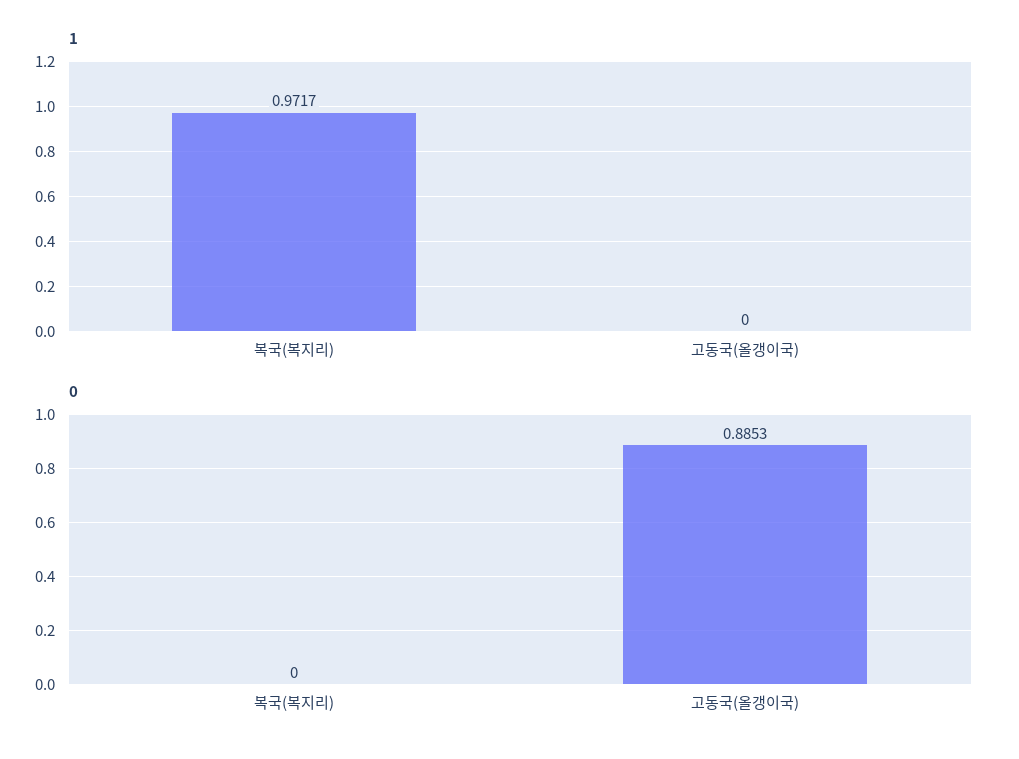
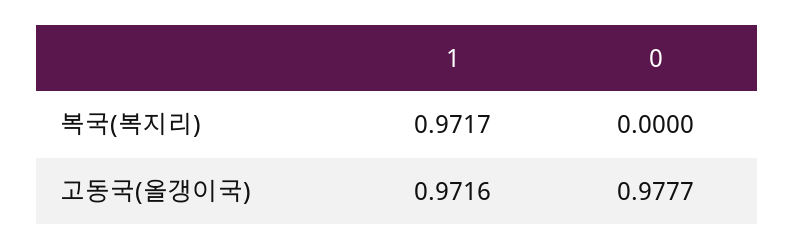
  {
    "1": {
      "복국(복지리)": 0.9717,
-     "고동국(올갱이국)": 0
+     "고동국(올갱이국)": 0.9716
    },
    "0": {
      "복국(복지리)": 0,
-     "고동국(올갱이국)": 0.8853
+     "고동국(올갱이국)": 0.9777
    }
  }

